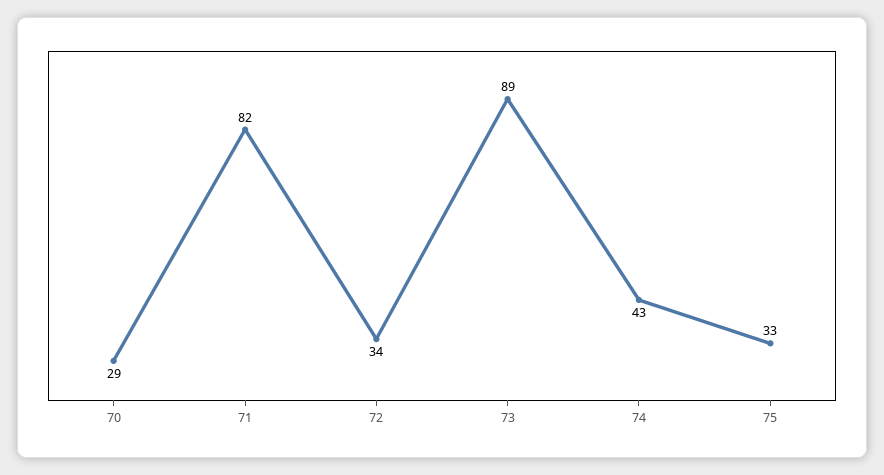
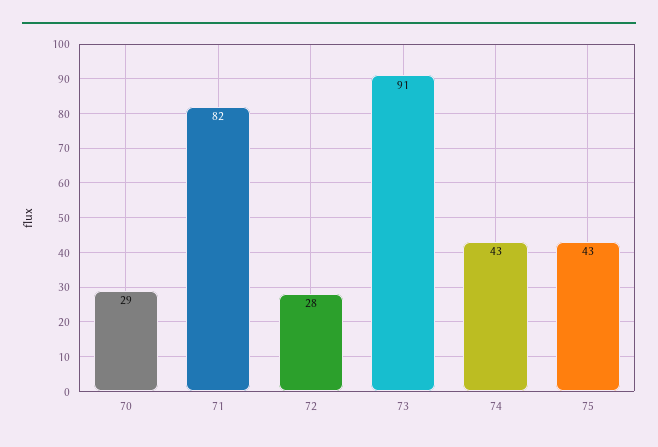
  {
    "70": 29,
    "71": 82,
-   "72": 34,
+   "72": 28,
-   "73": 89,
+   "73": 91,
    "74": 43,
-   "75": 33
+   "75": 43
  }

